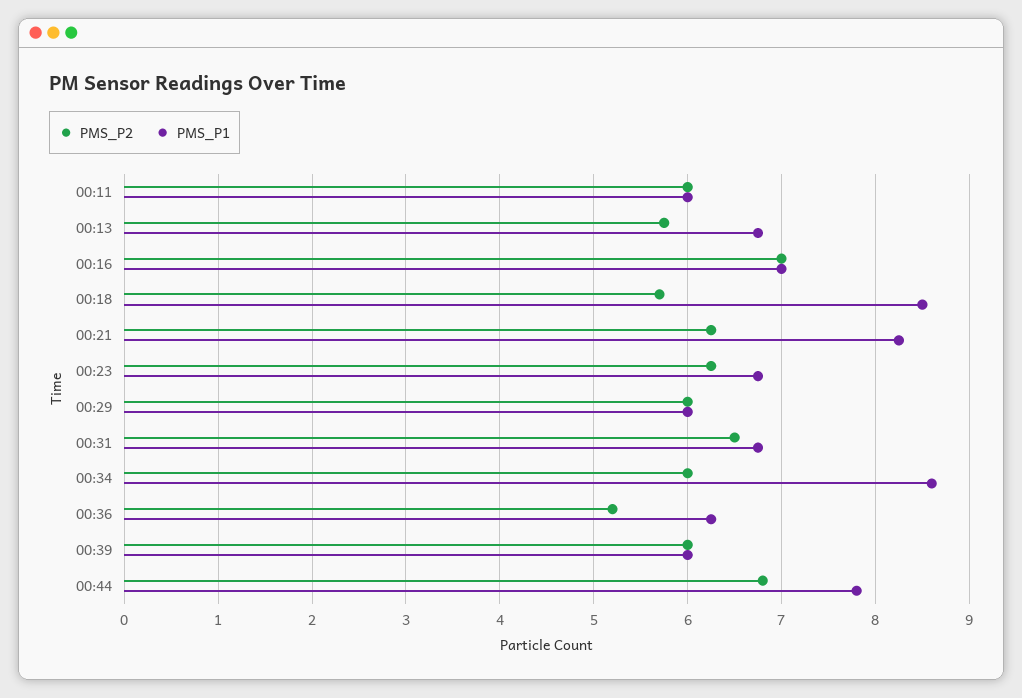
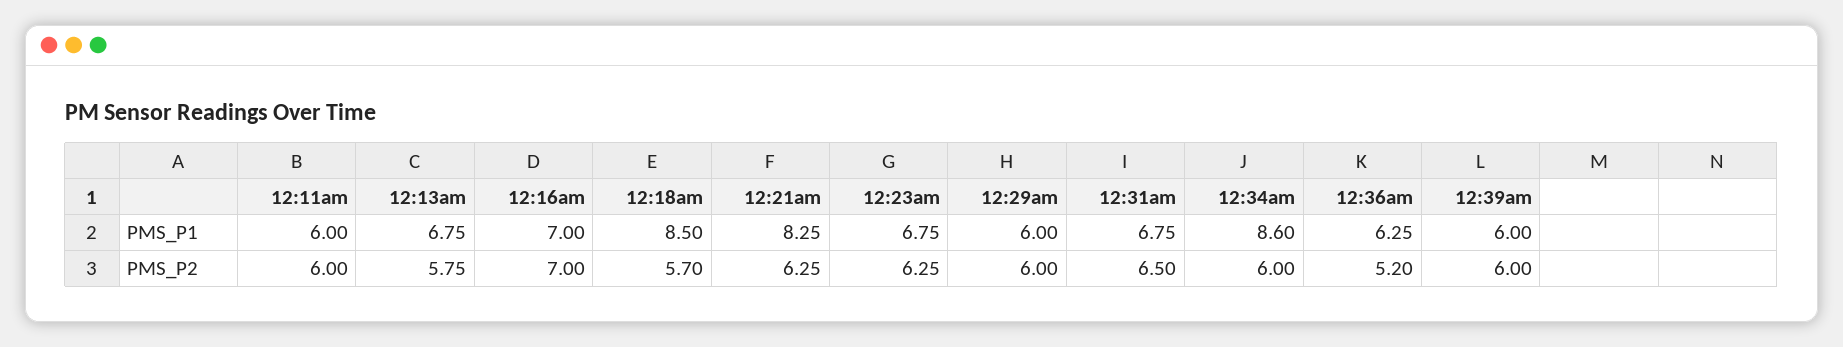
  {
    "PMS_P2": {
      "00:11": 6,
      "00:13": 5.75,
      "00:16": 7,
      "00:18": 5.7,
      "00:21": 6.25,
      "00:23": 6.25,
      "00:29": 6,
      "00:31": 6.5,
      "00:34": 6,
      "00:36": 5.2,
-     "00:39": 6,
+     "00:39": 6
-     "00:44": 6.8
    },
    "PMS_P1": {
      "00:11": 6,
      "00:13": 6.75,
      "00:16": 7,
      "00:18": 8.5,
      "00:21": 8.25,
      "00:23": 6.75,
      "00:29": 6,
      "00:31": 6.75,
      "00:34": 8.6,
      "00:36": 6.25,
-     "00:39": 6,
+     "00:39": 6
-     "00:44": 7.8
    }
  }

